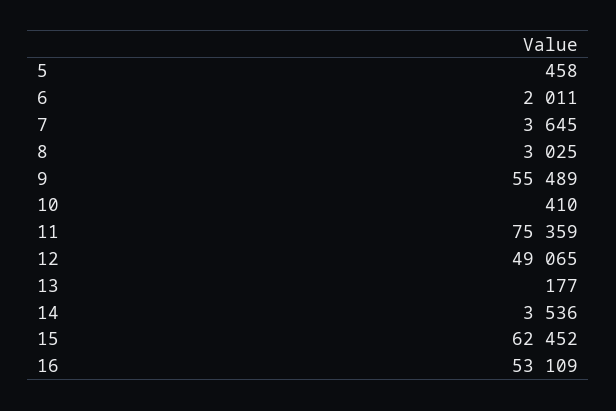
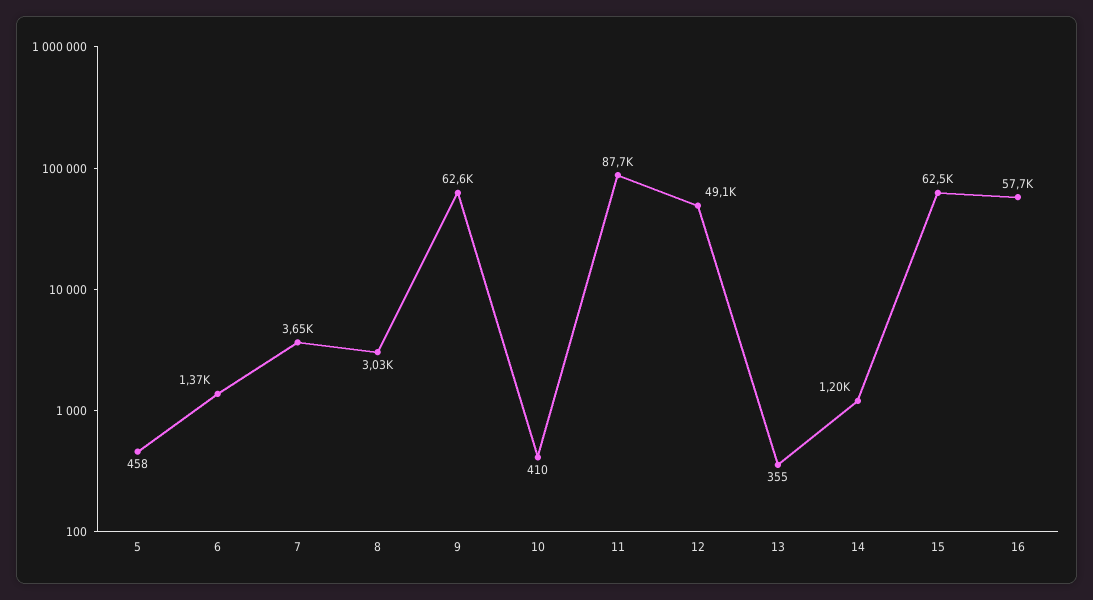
  {
    "5": 458,
-   "6": 2011,
+   "6": 1370,
    "7": 3645,
    "8": 3025,
-   "9": 55489,
+   "9": 62600,
    "10": 410,
-   "11": 75359,
+   "11": 87700,
    "12": 49065,
-   "13": 177,
+   "13": 355,
-   "14": 3536,
+   "14": 1200,
    "15": 62452,
-   "16": 53109
+   "16": 57700
  }

